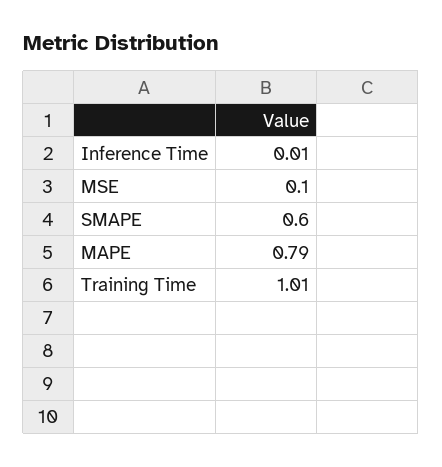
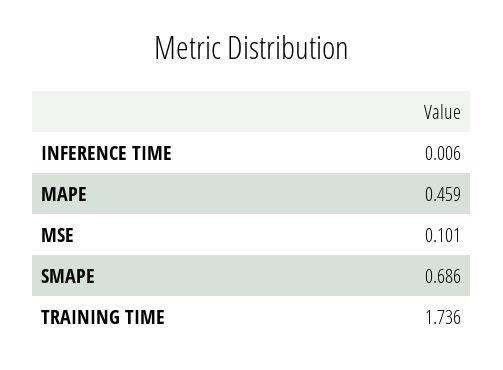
  {
    "Inference Time": 0.006,
    "MSE": 0.101,
-   "SMAPE": 0.6,
+   "SMAPE": 0.686,
-   "MAPE": 0.79,
+   "MAPE": 0.459,
-   "Training Time": 1.01
+   "Training Time": 1.736
  }

